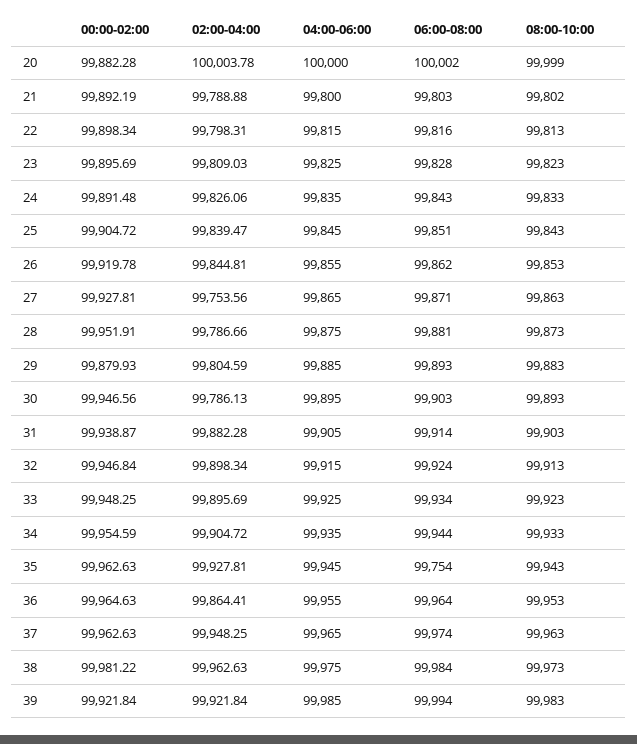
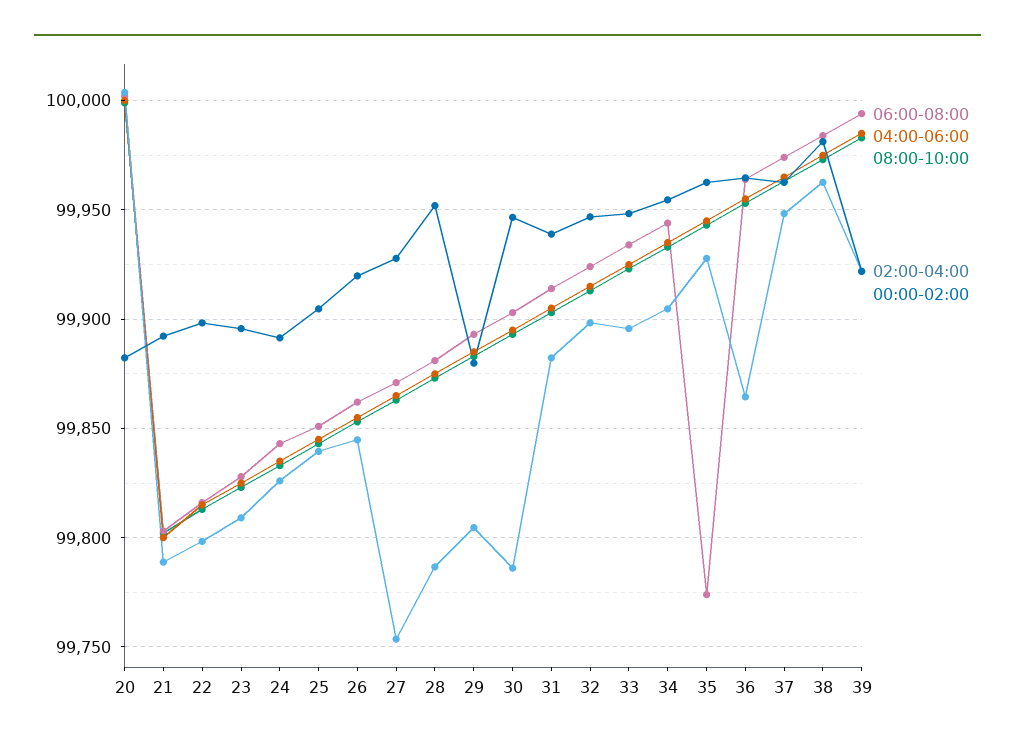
  {
    "00:00-02:00": {
      "20": 99882.28,
      "21": 99892.19,
      "22": 99898.34,
      "23": 99895.69,
      "24": 99891.48,
      "25": 99904.72,
      "26": 99919.78,
      "27": 99927.81,
      "28": 99951.91,
      "29": 99879.93,
      "30": 99946.56,
      "31": 99938.87,
      "32": 99946.84,
      "33": 99948.25,
      "34": 99954.59,
      "35": 99962.63,
      "36": 99964.63,
      "37": 99962.63,
      "38": 99981.22,
      "39": 99921.84
    },
    "02:00-04:00": {
      "20": 100003.78,
      "21": 99788.88,
      "22": 99798.31,
      "23": 99809.03,
      "24": 99826.06,
      "25": 99839.47,
      "26": 99844.81,
      "27": 99753.56,
      "28": 99786.66,
      "29": 99804.59,
      "30": 99786.13,
      "31": 99882.28,
      "32": 99898.34,
      "33": 99895.69,
      "34": 99904.72,
      "35": 99927.81,
      "36": 99864.41,
      "37": 99948.25,
      "38": 99962.63,
      "39": 99921.84
    },
    "04:00-06:00": {
      "20": 100000,
      "21": 99800,
      "22": 99815,
      "23": 99825,
      "24": 99835,
      "25": 99845,
      "26": 99855,
      "27": 99865,
      "28": 99875,
      "29": 99885,
      "30": 99895,
      "31": 99905,
      "32": 99915,
      "33": 99925,
      "34": 99935,
      "35": 99945,
      "36": 99955,
      "37": 99965,
      "38": 99975,
      "39": 99985
    },
    "06:00-08:00": {
      "20": 100002,
      "21": 99803,
      "22": 99816,
      "23": 99828,
      "24": 99843,
      "25": 99851,
      "26": 99862,
      "27": 99871,
      "28": 99881,
      "29": 99893,
      "30": 99903,
      "31": 99914,
      "32": 99924,
      "33": 99934,
      "34": 99944,
-     "35": 99754,
+     "35": 99775,
      "36": 99964,
      "37": 99974,
      "38": 99984,
      "39": 99994
    },
    "08:00-10:00": {
      "20": 99999,
      "21": 99802,
      "22": 99813,
      "23": 99823,
      "24": 99833,
      "25": 99843,
      "26": 99853,
      "27": 99863,
      "28": 99873,
      "29": 99883,
      "30": 99893,
      "31": 99903,
      "32": 99913,
      "33": 99923,
      "34": 99933,
      "35": 99943,
      "36": 99953,
      "37": 99963,
      "38": 99973,
      "39": 99983
    }
  }

